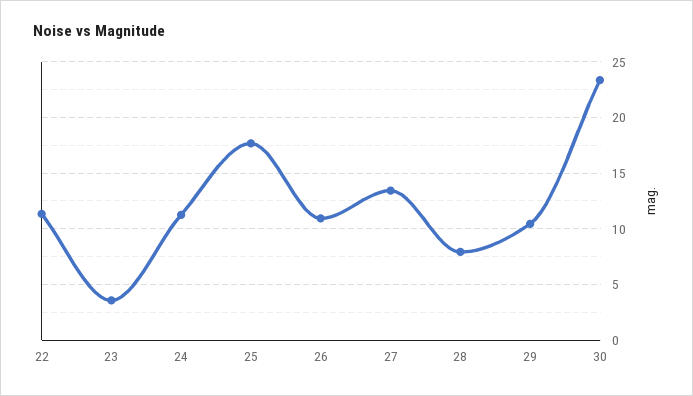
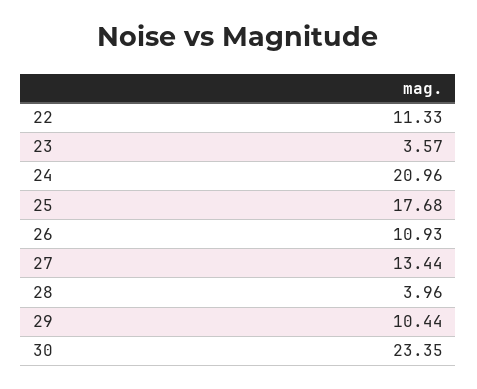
  {
    "22": 11.33,
    "23": 3.57,
-   "24": 11,
+   "24": 20.96,
    "25": 17.68,
    "26": 10.93,
    "27": 13.44,
-   "28": 8,
+   "28": 3.96,
    "29": 10.44,
    "30": 23.35
  }

